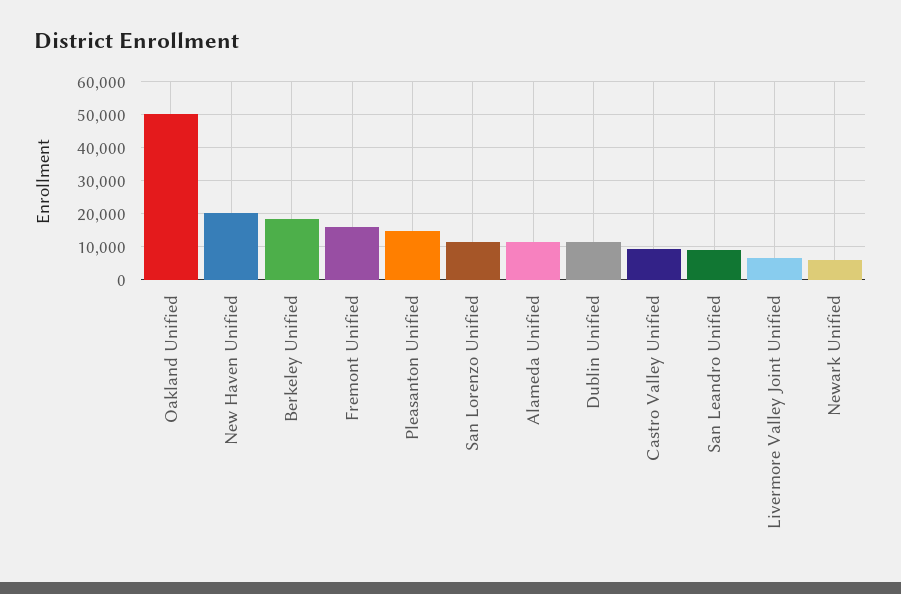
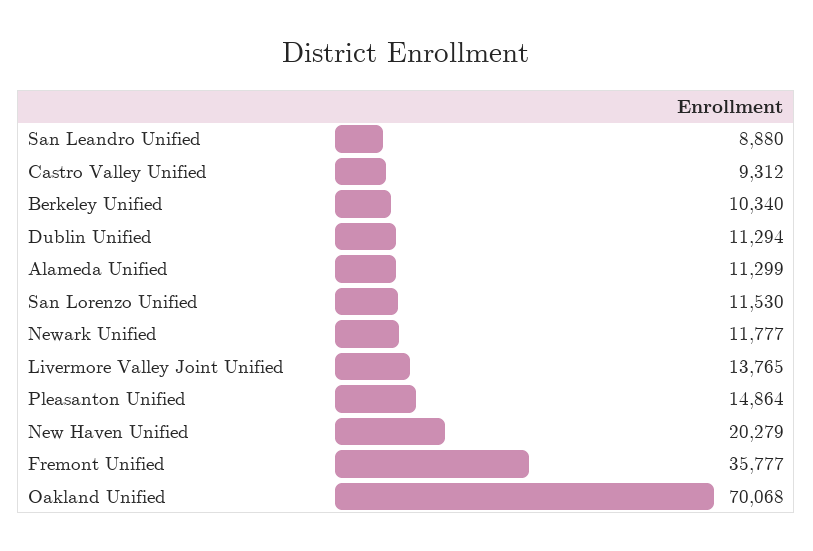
  {
-   "Oakland Unified": 50000,
+   "Oakland Unified": 70068,
    "New Haven Unified": 20279,
-   "Berkeley Unified": 18000,
+   "Berkeley Unified": 10340,
-   "Fremont Unified": 16000,
+   "Fremont Unified": 35777,
    "Pleasanton Unified": 14864,
    "San Lorenzo Unified": 11530,
    "Alameda Unified": 11299,
    "Dublin Unified": 11294,
    "Castro Valley Unified": 9312,
    "San Leandro Unified": 8880,
-   "Livermore Valley Joint Unified": 6000,
+   "Livermore Valley Joint Unified": 13765,
-   "Newark Unified": 6000
+   "Newark Unified": 11777
  }

